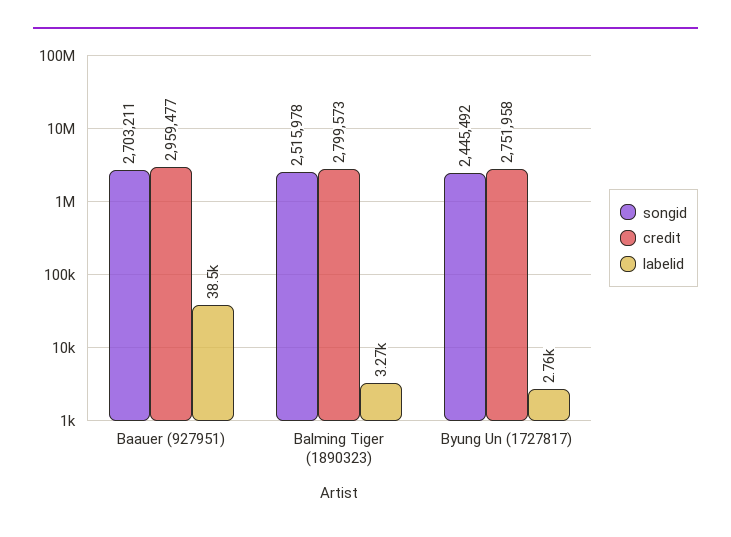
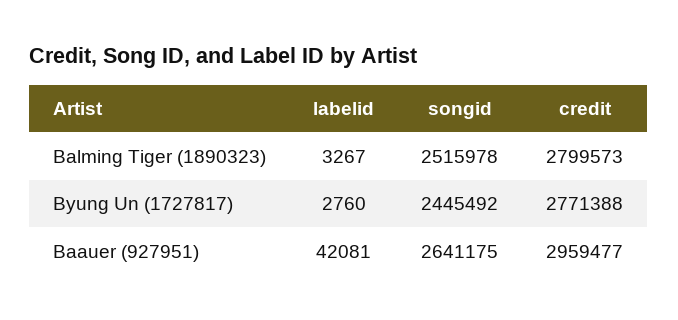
  {
    "songid": {
-     "Baauer (927951)": 2703211,
+     "Baauer (927951)": 2641175,
      "Balming Tiger (1890323)": 2515978,
      "Byung Un (1727817)": 2445492
    },
    "credit": {
      "Baauer (927951)": 2959477,
      "Balming Tiger (1890323)": 2799573,
-     "Byung Un (1727817)": 2751958
+     "Byung Un (1727817)": 2771388
    },
    "labelid": {
-     "Baauer (927951)": 38500,
+     "Baauer (927951)": 42081,
      "Balming Tiger (1890323)": 3267,
      "Byung Un (1727817)": 2760
    }
  }

